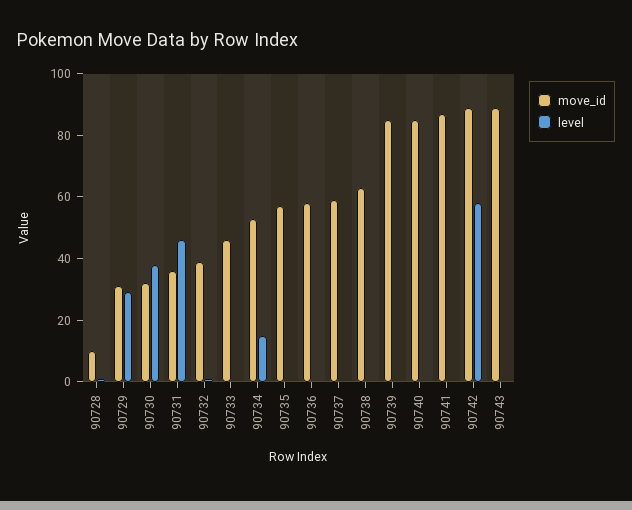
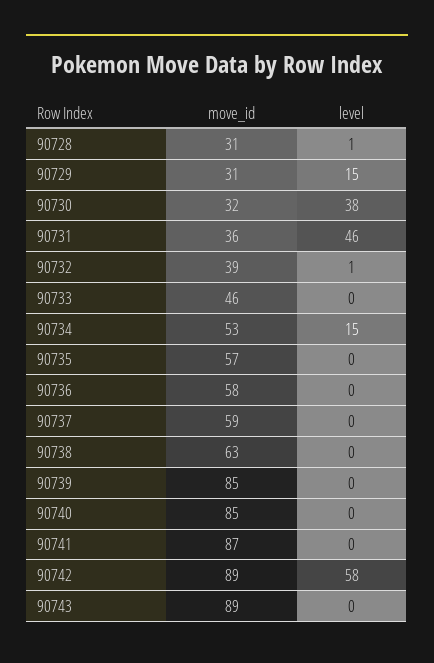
  {
    "move_id": {
-     "90728": 10,
+     "90728": 31,
      "90729": 31,
      "90730": 32,
      "90731": 36,
      "90732": 39,
      "90733": 46,
      "90734": 53,
      "90735": 57,
      "90736": 58,
      "90737": 59,
      "90738": 63,
      "90739": 85,
      "90740": 85,
      "90741": 87,
      "90742": 89,
      "90743": 89
    },
    "level": {
      "90728": 1,
-     "90729": 30,
+     "90729": 15,
      "90730": 38,
      "90731": 46,
      "90732": 1,
      "90733": 0,
      "90734": 15,
      "90735": 0,
      "90736": 0,
      "90737": 0,
      "90738": 0,
      "90739": 0,
      "90740": 0,
      "90741": 0,
      "90742": 58,
      "90743": 0
    }
  }

